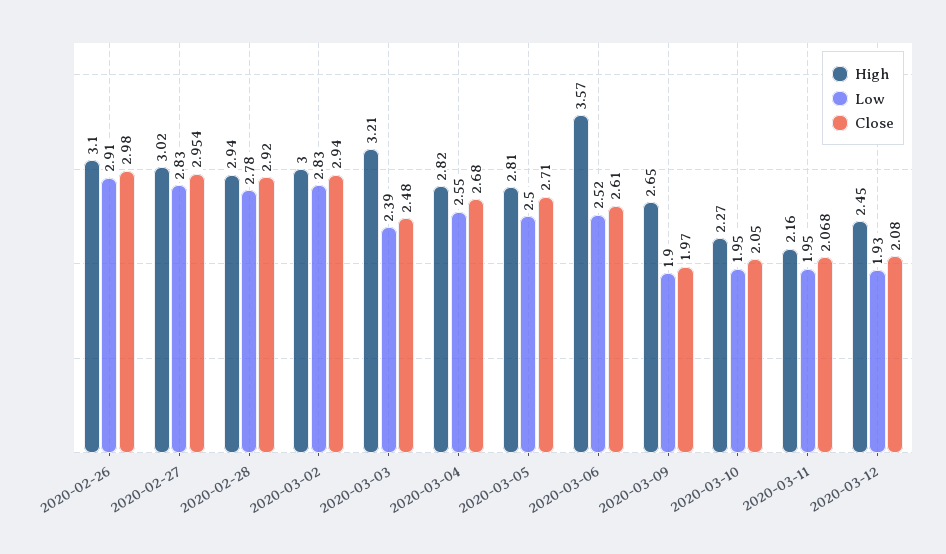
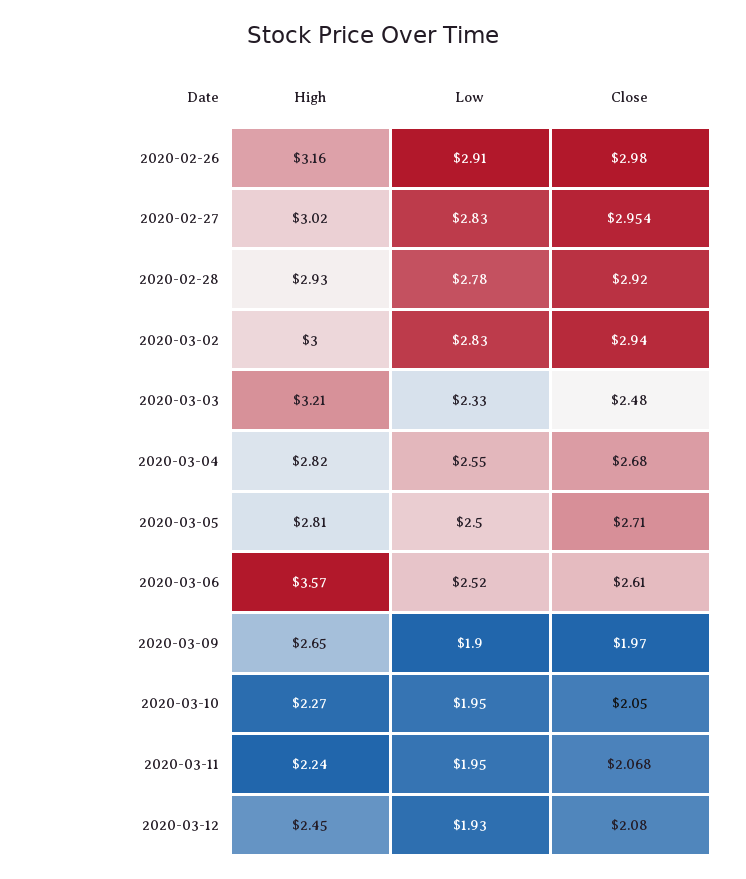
  {
    "High": {
-     "2020-02-26": 3.1,
+     "2020-02-26": 3.16,
      "2020-02-27": 3.02,
-     "2020-02-28": 2.94,
+     "2020-02-28": 2.93,
      "2020-03-02": 3,
      "2020-03-03": 3.21,
      "2020-03-04": 2.82,
      "2020-03-05": 2.81,
      "2020-03-06": 3.57,
      "2020-03-09": 2.65,
      "2020-03-10": 2.27,
-     "2020-03-11": 2.16,
+     "2020-03-11": 2.24,
      "2020-03-12": 2.45
    },
    "Low": {
      "2020-02-26": 2.91,
      "2020-02-27": 2.83,
      "2020-02-28": 2.78,
      "2020-03-02": 2.83,
-     "2020-03-03": 2.39,
+     "2020-03-03": 2.33,
      "2020-03-04": 2.55,
      "2020-03-05": 2.5,
      "2020-03-06": 2.52,
      "2020-03-09": 1.9,
      "2020-03-10": 1.95,
      "2020-03-11": 1.95,
      "2020-03-12": 1.93
    },
    "Close": {
      "2020-02-26": 2.98,
      "2020-02-27": 2.954,
      "2020-02-28": 2.92,
      "2020-03-02": 2.94,
      "2020-03-03": 2.48,
      "2020-03-04": 2.68,
      "2020-03-05": 2.71,
      "2020-03-06": 2.61,
      "2020-03-09": 1.97,
      "2020-03-10": 2.05,
      "2020-03-11": 2.068,
      "2020-03-12": 2.08
    }
  }

